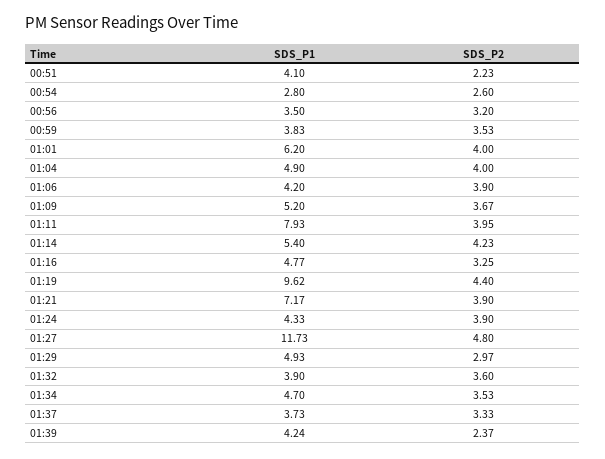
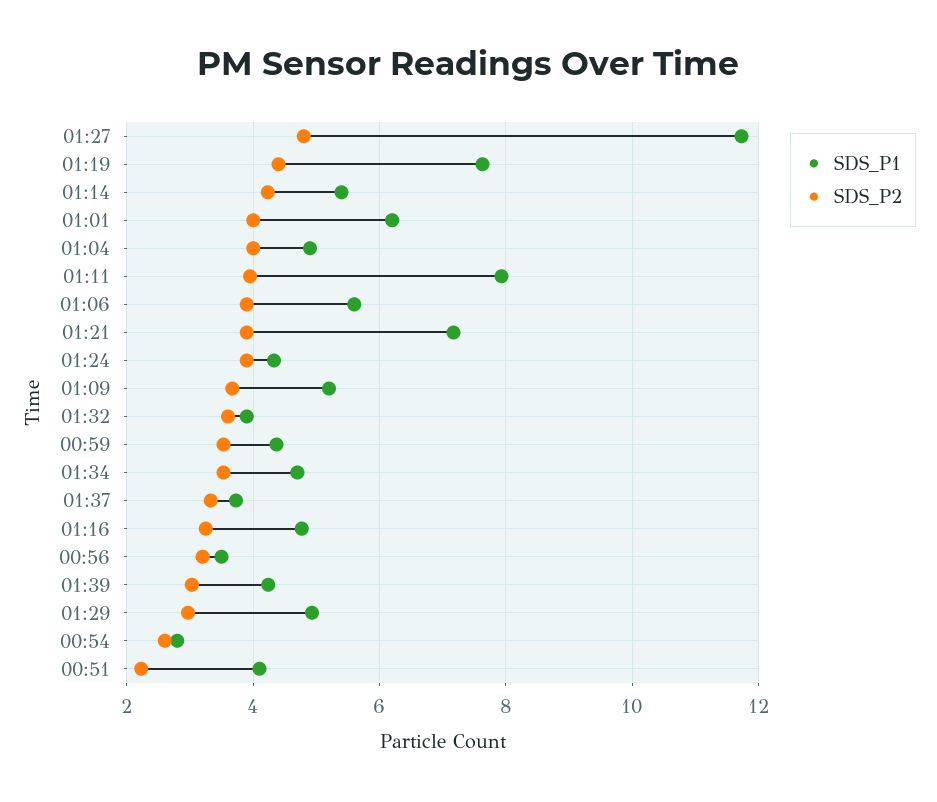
  {
    "SDS_P1": {
      "00:51": 4.1,
      "00:54": 2.8,
      "00:56": 3.5,
-     "00:59": 3.83,
+     "00:59": 4.4,
      "01:01": 6.2,
      "01:04": 4.9,
-     "01:06": 4.2,
+     "01:06": 5.6,
      "01:09": 5.2,
      "01:11": 7.93,
      "01:14": 5.4,
      "01:16": 4.77,
-     "01:19": 9.62,
+     "01:19": 7.6,
      "01:21": 7.17,
      "01:24": 4.33,
      "01:27": 11.73,
      "01:29": 4.93,
      "01:32": 3.9,
      "01:34": 4.7,
      "01:37": 3.73,
      "01:39": 4.24
    },
    "SDS_P2": {
      "00:51": 2.23,
      "00:54": 2.6,
      "00:56": 3.2,
      "00:59": 3.53,
      "01:01": 4,
      "01:04": 4,
      "01:06": 3.9,
      "01:09": 3.67,
      "01:11": 3.95,
      "01:14": 4.23,
      "01:16": 3.25,
      "01:19": 4.4,
      "01:21": 3.9,
      "01:24": 3.9,
      "01:27": 4.8,
      "01:29": 2.97,
      "01:32": 3.6,
      "01:34": 3.53,
      "01:37": 3.33,
-     "01:39": 2.37
+     "01:39": 3
    }
  }

